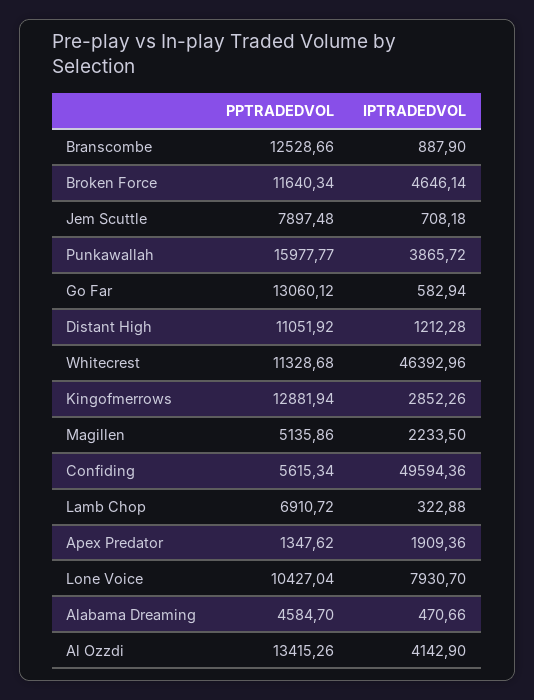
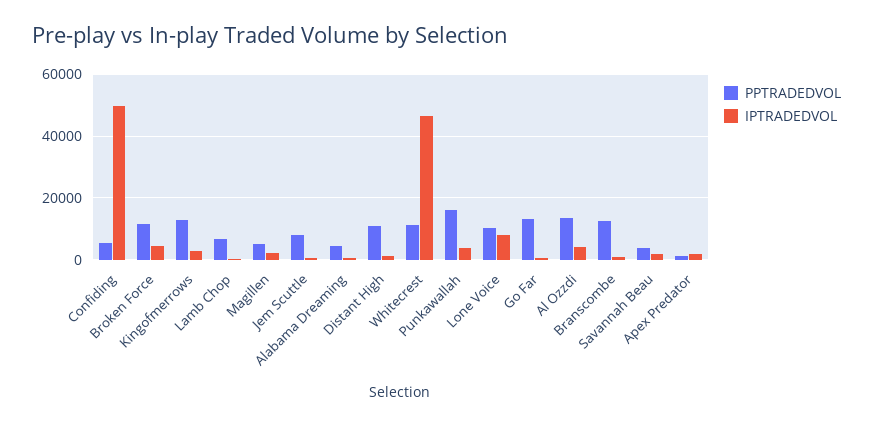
  {
    "PPTRADEDVOL": {
      "Branscombe": 12528.66,
      "Broken Force": 11640.34,
      "Jem Scuttle": 7897.48,
      "Punkawallah": 15977.77,
      "Go Far": 13060.12,
      "Distant High": 11051.92,
      "Whitecrest": 11328.68,
      "Kingofmerrows": 12881.94,
      "Magillen": 5135.86,
      "Confiding": 5615.34,
      "Lamb Chop": 6910.72,
      "Apex Predator": 1347.62,
      "Lone Voice": 10427.04,
      "Alabama Dreaming": 4584.7,
-     "Al Ozzdi": 13415.26
+     "Al Ozzdi": 13415.26,
+     "Savannah Beau": 4000
    },
    "IPTRADEDVOL": {
      "Branscombe": 887.9,
      "Broken Force": 4646.14,
      "Jem Scuttle": 708.18,
      "Punkawallah": 3865.72,
      "Go Far": 582.94,
      "Distant High": 1212.28,
      "Whitecrest": 46392.96,
      "Kingofmerrows": 2852.26,
      "Magillen": 2233.5,
      "Confiding": 49594.36,
      "Lamb Chop": 322.88,
      "Apex Predator": 1909.36,
      "Lone Voice": 7930.7,
      "Alabama Dreaming": 470.66,
-     "Al Ozzdi": 4142.9
+     "Al Ozzdi": 4142.9,
+     "Savannah Beau": 2000
    }
  }

